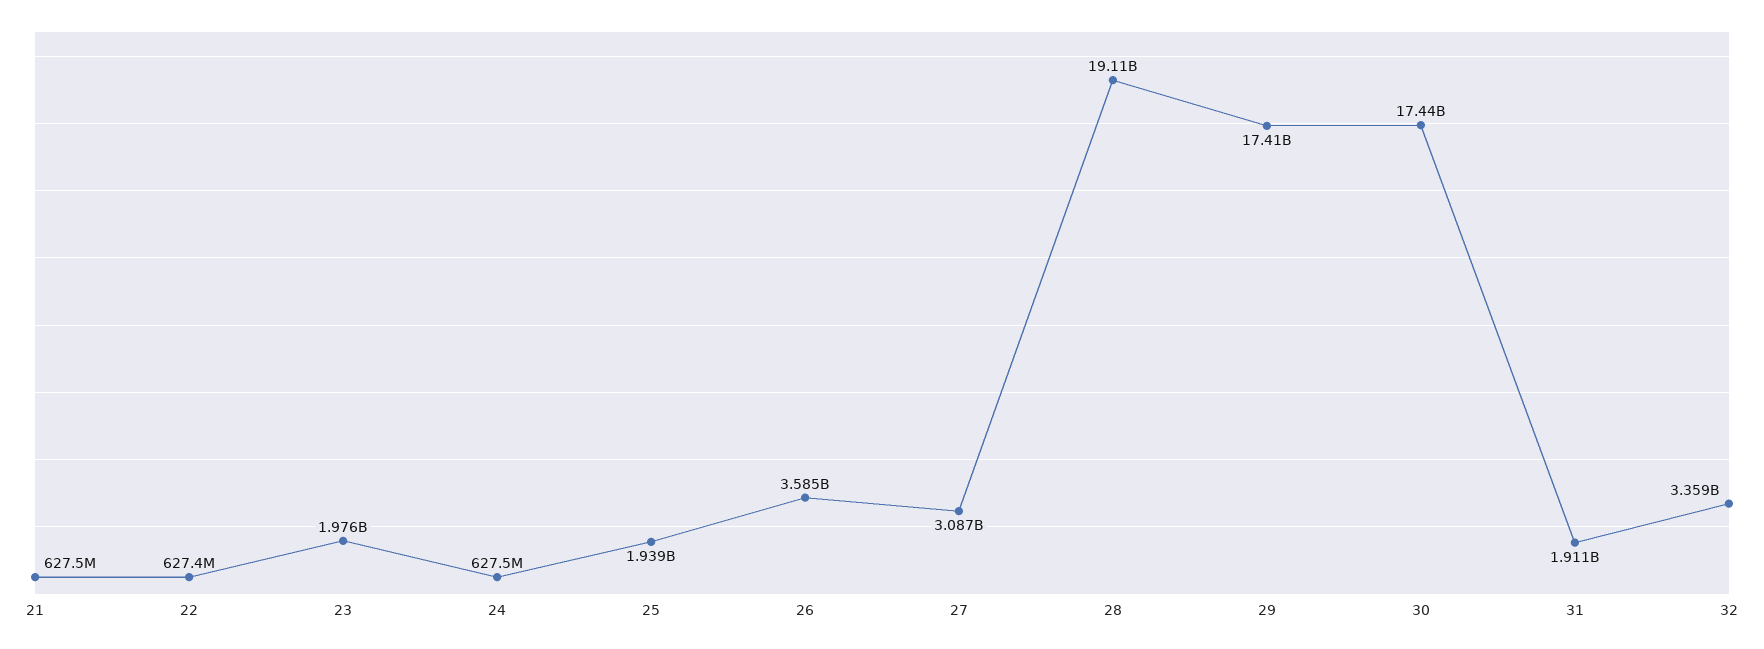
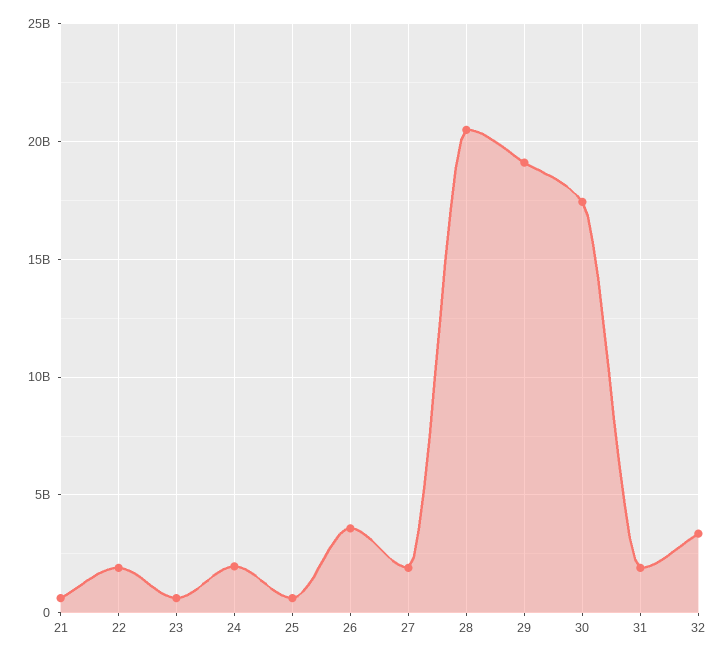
  {
    "21": 627500000,
-   "22": 627400000,
+   "22": 2000000000,
-   "23": 1976000000,
+   "23": 500000000,
-   "24": 627500000,
+   "24": 2000000000,
-   "25": 1939000000,
+   "25": 500000000,
    "26": 3585000000,
-   "27": 3087000000,
+   "27": 2000000000,
-   "28": 19110000000,
+   "28": 20500000000,
-   "29": 17410000000,
+   "29": 19000000000,
    "30": 17440000000,
    "31": 1911000000,
    "32": 3359000000
  }

